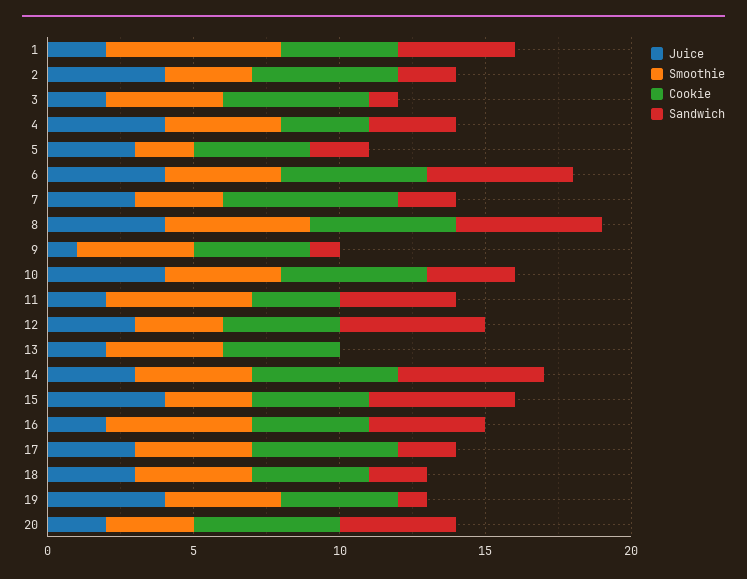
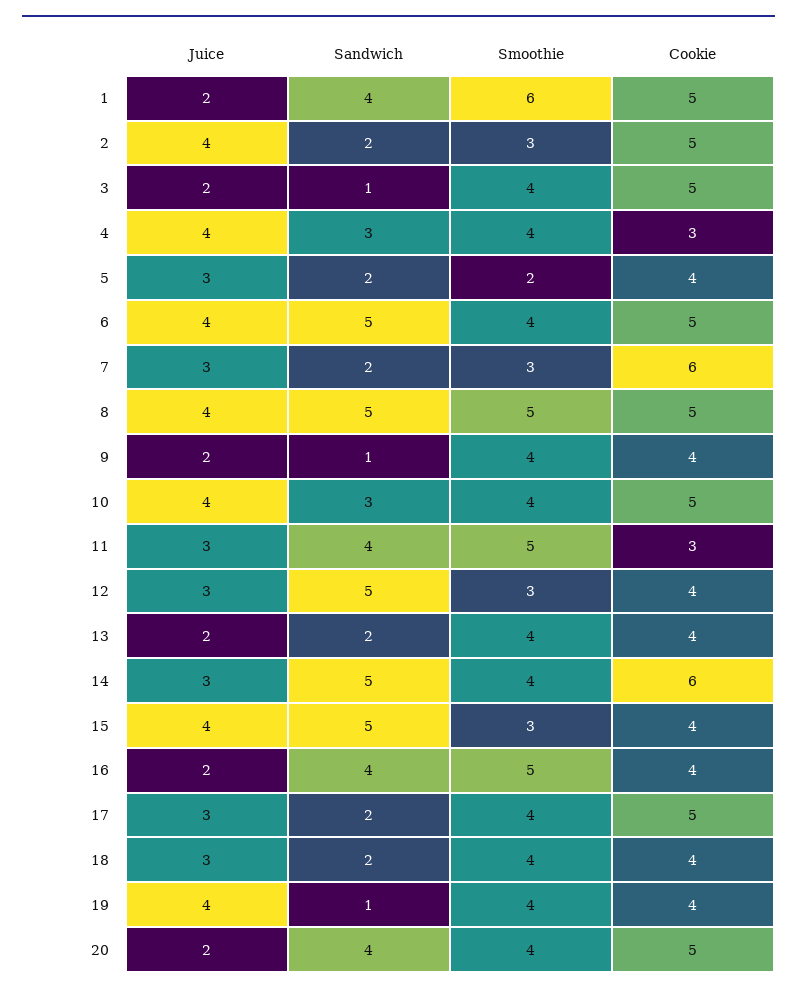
  {
    "Juice": {
      "1": 2,
      "2": 4,
      "3": 2,
      "4": 4,
      "5": 3,
      "6": 4,
      "7": 3,
      "8": 4,
-     "9": 1,
+     "9": 2,
      "10": 4,
-     "11": 2,
+     "11": 3,
      "12": 3,
      "13": 2,
      "14": 3,
      "15": 4,
      "16": 2,
      "17": 3,
      "18": 3,
      "19": 4,
      "20": 2
    },
    "Smoothie": {
      "1": 6,
      "2": 3,
      "3": 4,
      "4": 4,
      "5": 2,
      "6": 4,
      "7": 3,
      "8": 5,
      "9": 4,
      "10": 4,
      "11": 5,
      "12": 3,
      "13": 4,
      "14": 4,
      "15": 3,
      "16": 5,
      "17": 4,
      "18": 4,
      "19": 4,
-     "20": 3
+     "20": 4
    },
    "Cookie": {
-     "1": 4,
+     "1": 5,
      "2": 5,
      "3": 5,
      "4": 3,
      "5": 4,
      "6": 5,
      "7": 6,
      "8": 5,
      "9": 4,
      "10": 5,
      "11": 3,
      "12": 4,
      "13": 4,
-     "14": 5,
+     "14": 6,
      "15": 4,
      "16": 4,
      "17": 5,
      "18": 4,
      "19": 4,
      "20": 5
    },
    "Sandwich": {
      "1": 4,
      "2": 2,
      "3": 1,
      "4": 3,
      "5": 2,
      "6": 5,
      "7": 2,
      "8": 5,
      "9": 1,
      "10": 3,
      "11": 4,
      "12": 5,
-     "13": 0,
+     "13": 2,
      "14": 5,
      "15": 5,
      "16": 4,
      "17": 2,
      "18": 2,
      "19": 1,
      "20": 4
    }
  }

